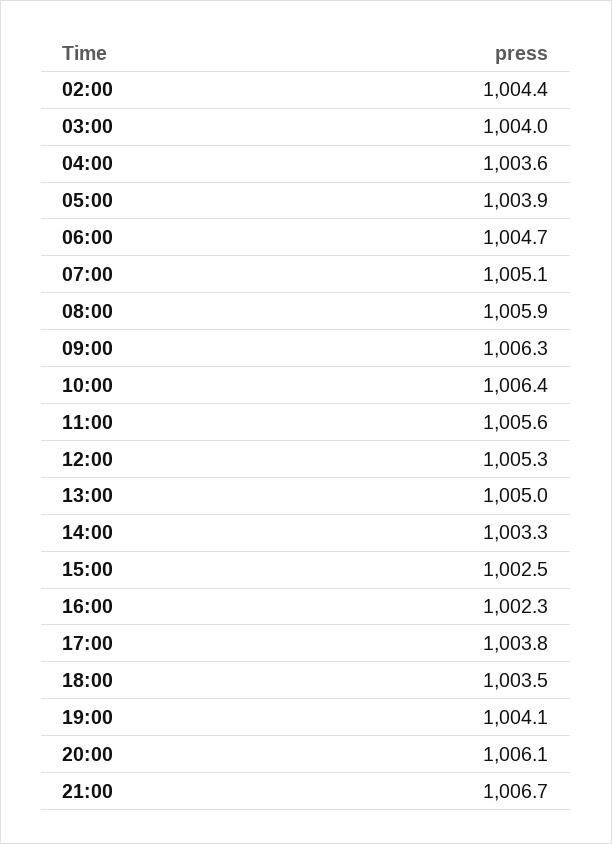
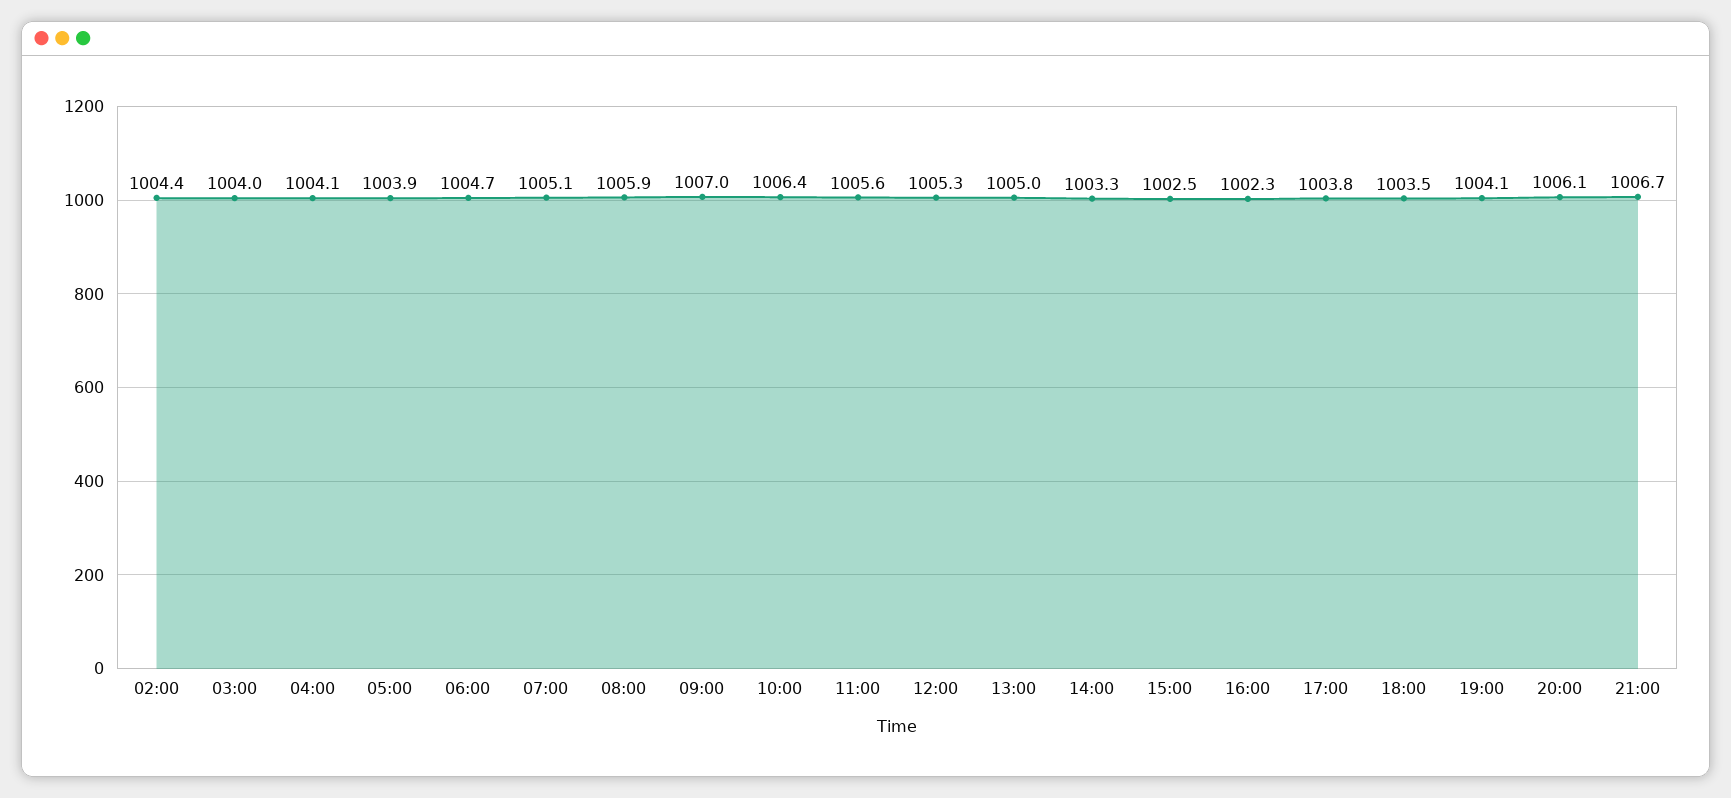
  {
    "02:00": 1004.4,
    "03:00": 1004,
-   "04:00": 1003.6,
+   "04:00": 1004.1,
    "05:00": 1003.9,
    "06:00": 1004.7,
    "07:00": 1005.1,
    "08:00": 1005.9,
-   "09:00": 1006.3,
+   "09:00": 1007,
    "10:00": 1006.4,
    "11:00": 1005.6,
    "12:00": 1005.3,
    "13:00": 1005,
    "14:00": 1003.3,
    "15:00": 1002.5,
    "16:00": 1002.3,
    "17:00": 1003.8,
    "18:00": 1003.5,
    "19:00": 1004.1,
    "20:00": 1006.1,
    "21:00": 1006.7
  }

